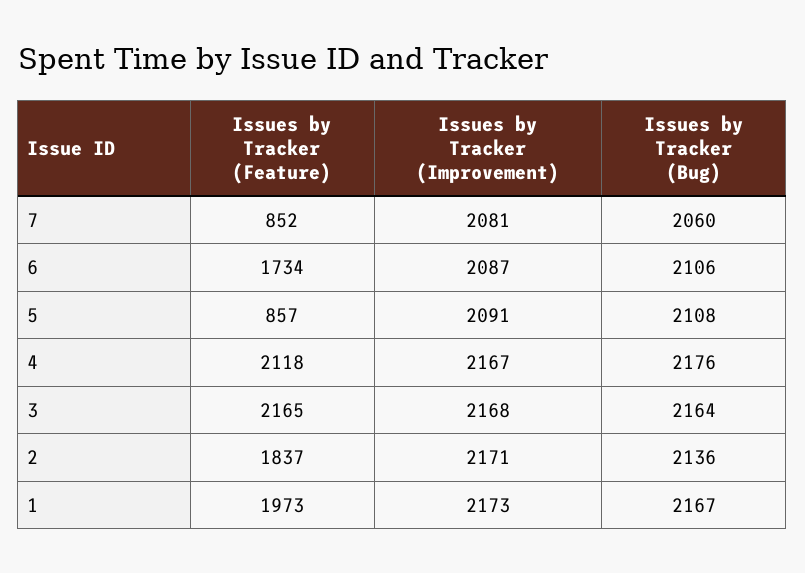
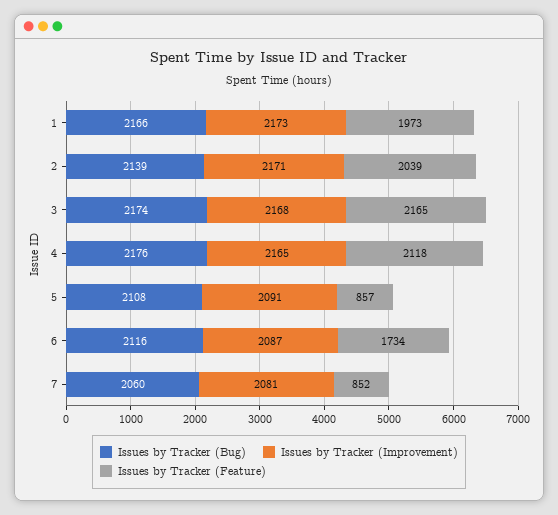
  {
    "Issues by Tracker (Feature)": {
      "7": 852,
      "6": 1734,
      "5": 857,
      "4": 2118,
      "3": 2165,
-     "2": 1837,
+     "2": 2039,
      "1": 1973
    },
    "Issues by Tracker (Improvement)": {
      "7": 2081,
      "6": 2087,
      "5": 2091,
-     "4": 2167,
+     "4": 2165,
      "3": 2168,
      "2": 2171,
      "1": 2173
    },
    "Issues by Tracker (Bug)": {
      "7": 2060,
-     "6": 2106,
+     "6": 2116,
      "5": 2108,
      "4": 2176,
-     "3": 2164,
+     "3": 2174,
-     "2": 2136,
+     "2": 2139,
-     "1": 2167
+     "1": 2166
    }
  }

